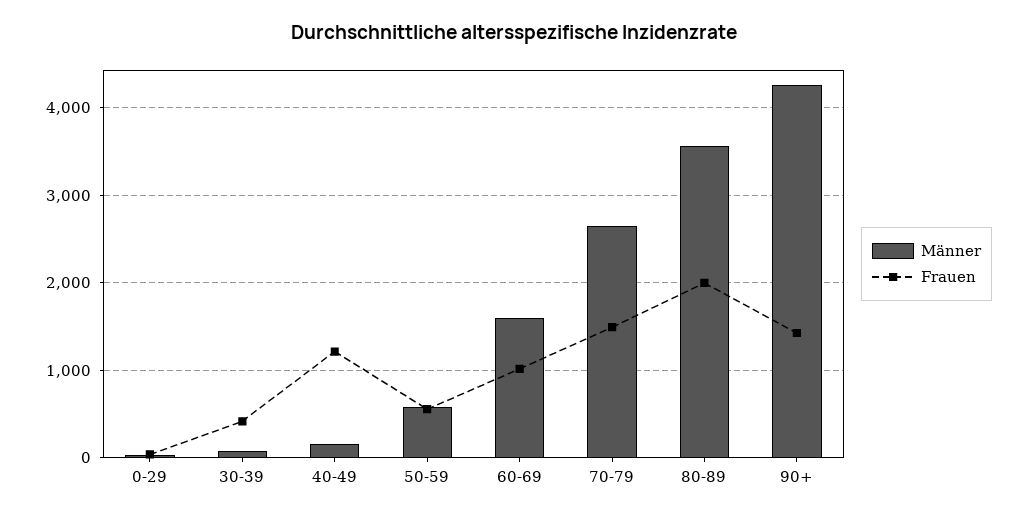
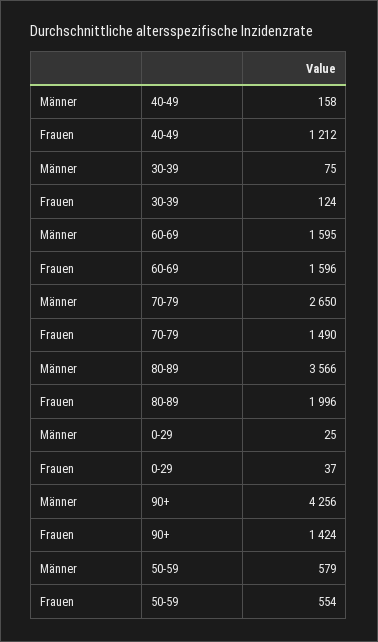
  {
    "Männer": {
      "0-29": 25,
      "30-39": 75,
      "40-49": 158,
      "50-59": 579,
      "60-69": 1595,
      "70-79": 2650,
      "80-89": 3566,
      "90+": 4256
    },
    "Frauen": {
      "0-29": 37,
-     "30-39": 400,
+     "30-39": 124,
      "40-49": 1212,
      "50-59": 554,
-     "60-69": 1000,
+     "60-69": 1596,
      "70-79": 1490,
      "80-89": 1996,
      "90+": 1424
    }
  }

